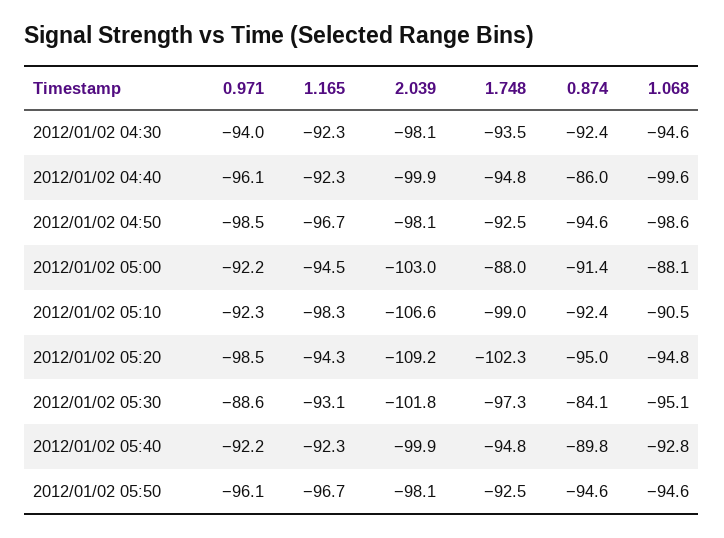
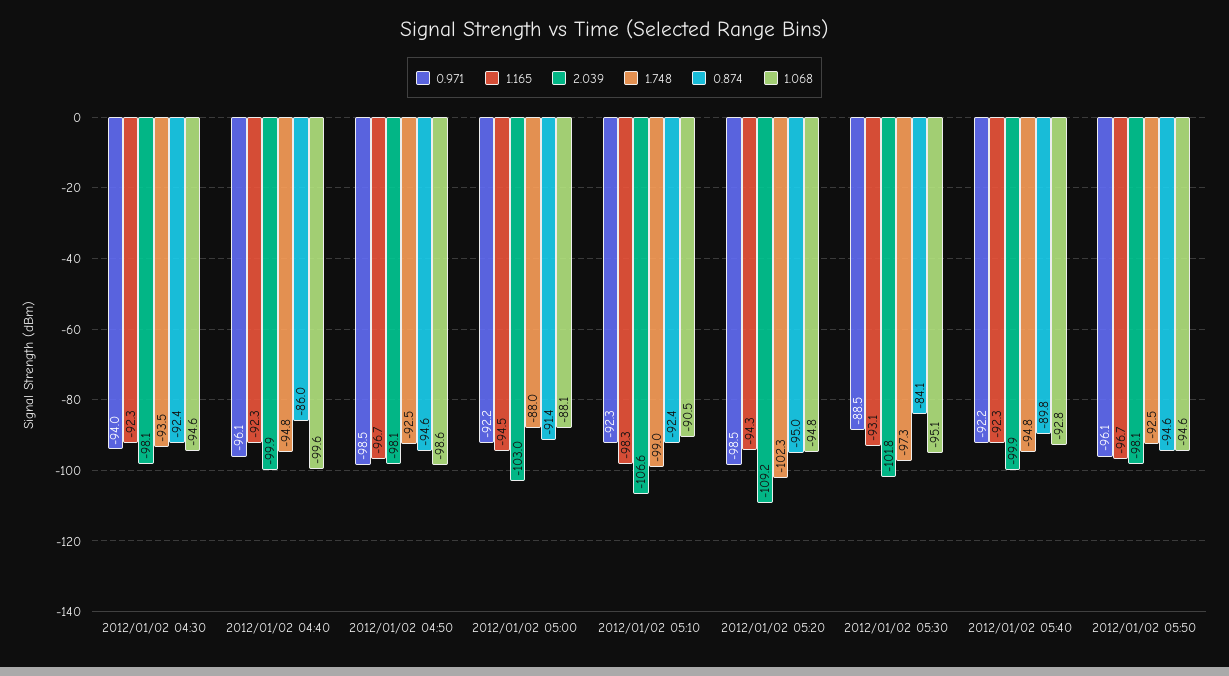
  {
    "0.971": {
      "2012/01/02 04:30": -94,
      "2012/01/02 04:40": -96.1,
      "2012/01/02 04:50": -98.5,
      "2012/01/02 05:00": -92.2,
      "2012/01/02 05:10": -92.3,
      "2012/01/02 05:20": -98.5,
-     "2012/01/02 05:30": -88.6,
+     "2012/01/02 05:30": -88.5,
      "2012/01/02 05:40": -92.2,
      "2012/01/02 05:50": -96.1
    },
    "1.165": {
      "2012/01/02 04:30": -92.3,
      "2012/01/02 04:40": -92.3,
      "2012/01/02 04:50": -96.7,
      "2012/01/02 05:00": -94.5,
      "2012/01/02 05:10": -98.3,
      "2012/01/02 05:20": -94.3,
      "2012/01/02 05:30": -93.1,
      "2012/01/02 05:40": -92.3,
      "2012/01/02 05:50": -96.7
    },
    "2.039": {
      "2012/01/02 04:30": -98.1,
      "2012/01/02 04:40": -99.9,
      "2012/01/02 04:50": -98.1,
      "2012/01/02 05:00": -103,
      "2012/01/02 05:10": -106.6,
      "2012/01/02 05:20": -109.2,
      "2012/01/02 05:30": -101.8,
      "2012/01/02 05:40": -99.9,
      "2012/01/02 05:50": -98.1
    },
    "1.748": {
      "2012/01/02 04:30": -93.5,
      "2012/01/02 04:40": -94.8,
      "2012/01/02 04:50": -92.5,
      "2012/01/02 05:00": -88,
      "2012/01/02 05:10": -99,
      "2012/01/02 05:20": -102.3,
      "2012/01/02 05:30": -97.3,
      "2012/01/02 05:40": -94.8,
      "2012/01/02 05:50": -92.5
    },
    "0.874": {
      "2012/01/02 04:30": -92.4,
      "2012/01/02 04:40": -86,
      "2012/01/02 04:50": -94.6,
      "2012/01/02 05:00": -91.4,
      "2012/01/02 05:10": -92.4,
      "2012/01/02 05:20": -95,
      "2012/01/02 05:30": -84.1,
      "2012/01/02 05:40": -89.8,
      "2012/01/02 05:50": -94.6
    },
    "1.068": {
      "2012/01/02 04:30": -94.6,
      "2012/01/02 04:40": -99.6,
      "2012/01/02 04:50": -98.6,
      "2012/01/02 05:00": -88.1,
      "2012/01/02 05:10": -90.5,
      "2012/01/02 05:20": -94.8,
      "2012/01/02 05:30": -95.1,
      "2012/01/02 05:40": -92.8,
      "2012/01/02 05:50": -94.6
    }
  }

